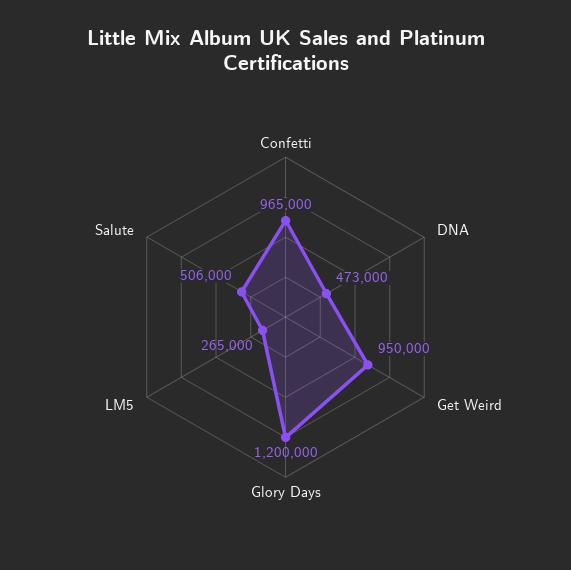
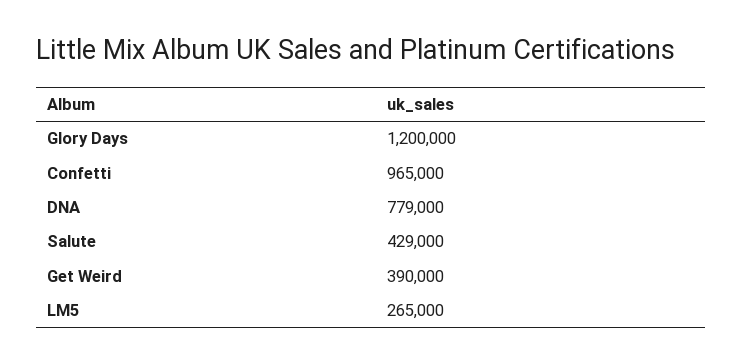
  {
    "Confetti": 965000,
-   "DNA": 473000,
+   "DNA": 779000,
-   "Get Weird": 950000,
+   "Get Weird": 390000,
    "Glory Days": 1200000,
    "LM5": 265000,
-   "Salute": 506000
+   "Salute": 429000
  }

